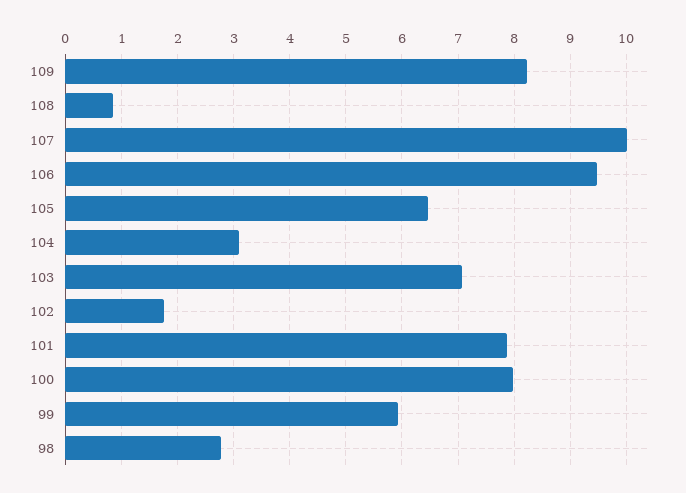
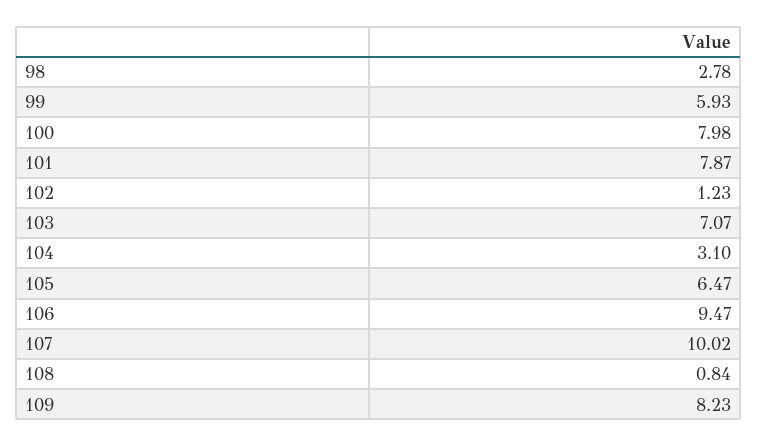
  {
    "109": 8.23,
    "108": 0.84,
    "107": 10.02,
    "106": 9.47,
    "105": 6.47,
    "104": 3.1,
    "103": 7.07,
-   "102": 1.8,
+   "102": 1.23,
    "101": 7.87,
    "100": 7.98,
    "99": 5.93,
    "98": 2.78
  }

